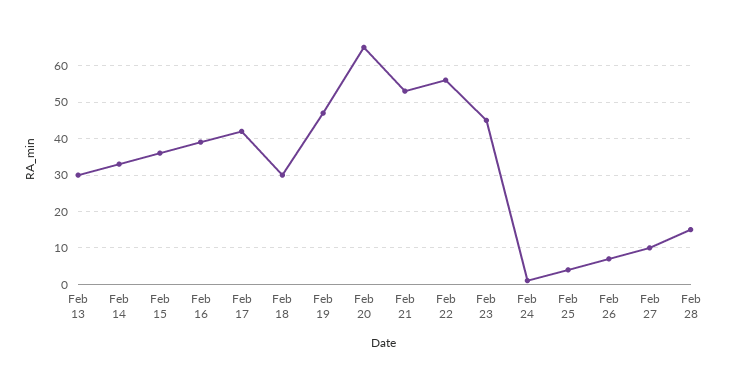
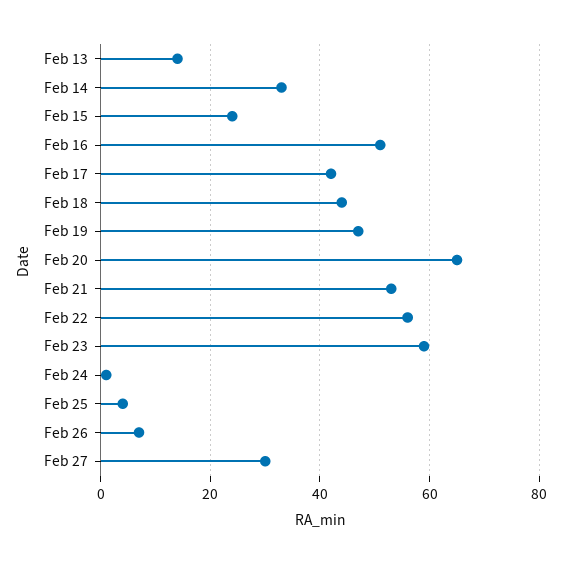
  {
-   "Feb 13": 30,
+   "Feb 13": 15,
    "Feb 14": 35,
-   "Feb 15": 35,
+   "Feb 15": 25,
-   "Feb 16": 40,
+   "Feb 16": 50,
    "Feb 17": 40,
-   "Feb 18": 30,
+   "Feb 18": 45,
    "Feb 19": 45,
    "Feb 20": 65,
    "Feb 21": 55,
    "Feb 22": 55,
-   "Feb 23": 45,
+   "Feb 23": 60,
    "Feb 24": 0,
    "Feb 25": 5,
    "Feb 26": 5,
-   "Feb 27": 10,
+   "Feb 27": 30
-   "Feb 28": 15
  }

